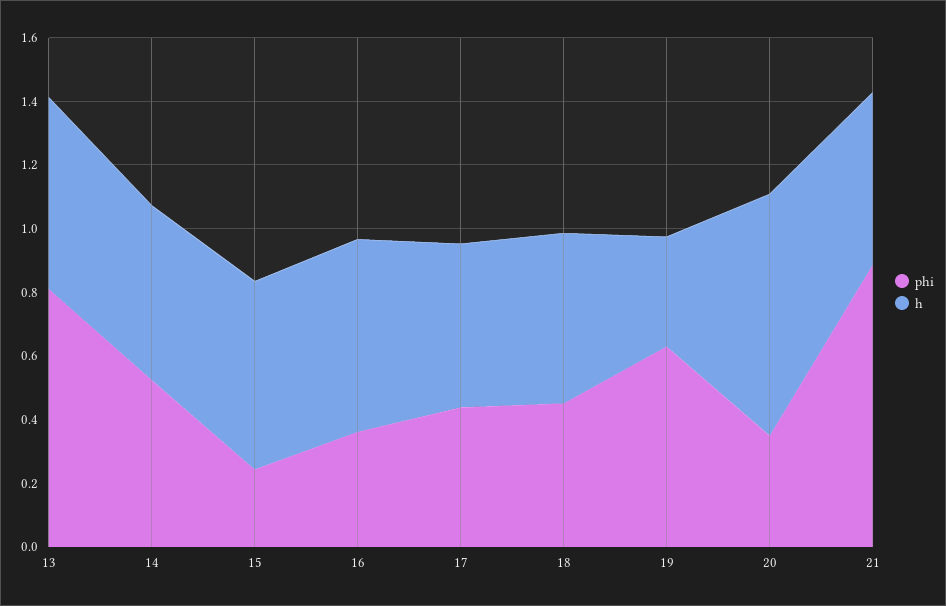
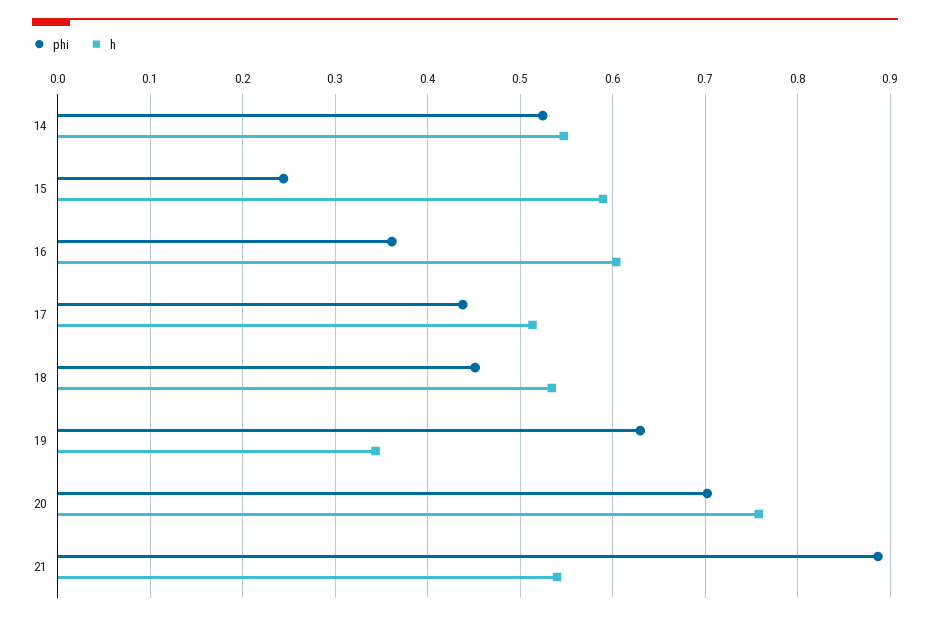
  {
    "phi": {
-     "13": 0.8,
      "14": 0.52,
      "15": 0.24,
      "16": 0.36,
      "17": 0.44,
      "18": 0.45,
      "19": 0.63,
-     "20": 0.35,
+     "20": 0.7,
      "21": 0.89
    },
    "h": {
-     "13": 0.6,
      "14": 0.55,
      "15": 0.59,
      "16": 0.6,
      "17": 0.51,
      "18": 0.53,
      "19": 0.34,
      "20": 0.76,
      "21": 0.54
    }
  }

